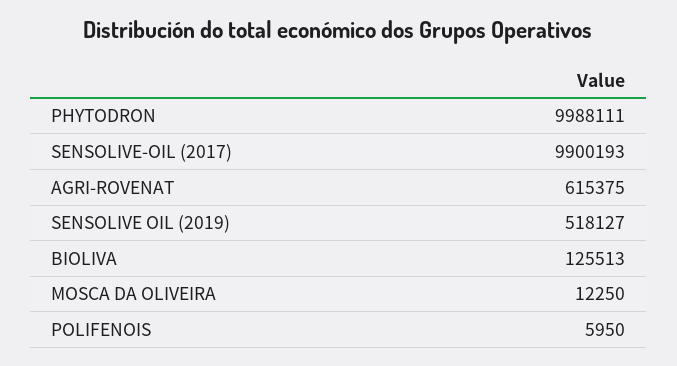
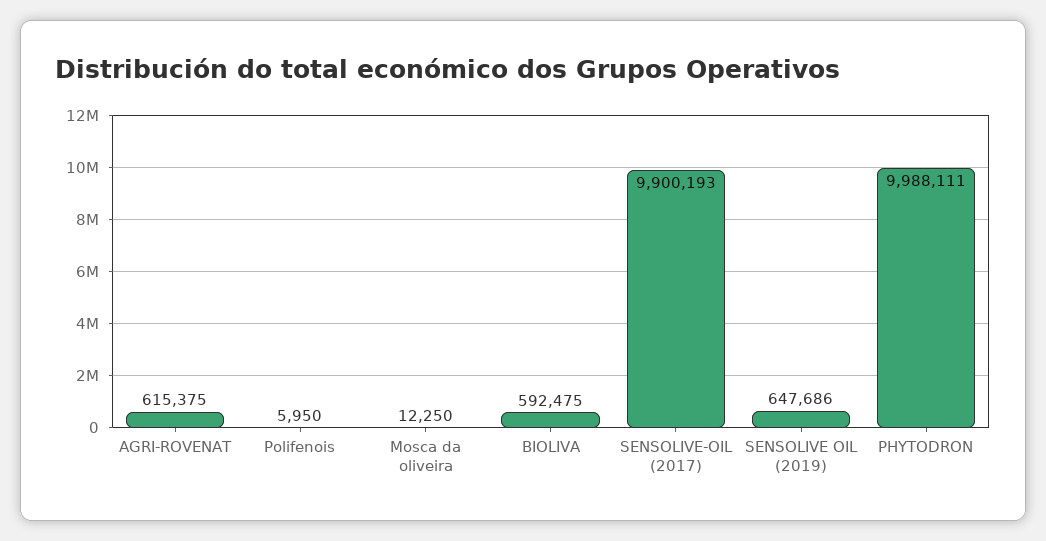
  {
    "PHYTODRON": 9988111,
    "SENSOLIVE-OIL (2017)": 9900193,
    "AGRI-ROVENAT": 615375,
-   "SENSOLIVE OIL (2019)": 518127,
+   "SENSOLIVE OIL (2019)": 647686,
-   "BIOLIVA": 125513,
+   "BIOLIVA": 592475,
    "MOSCA DA OLIVEIRA": 12250,
    "POLIFENOIS": 5950
  }

